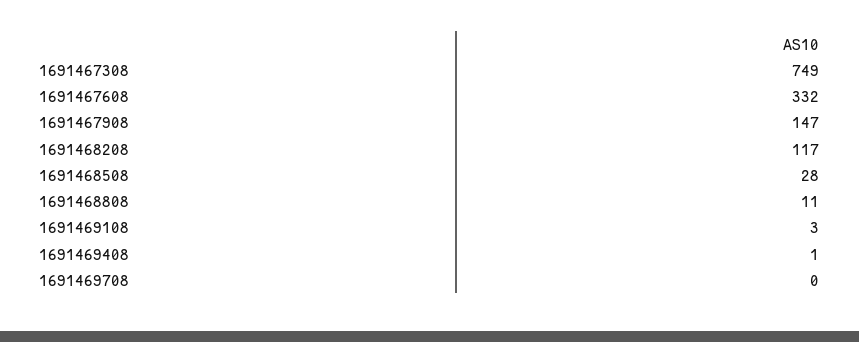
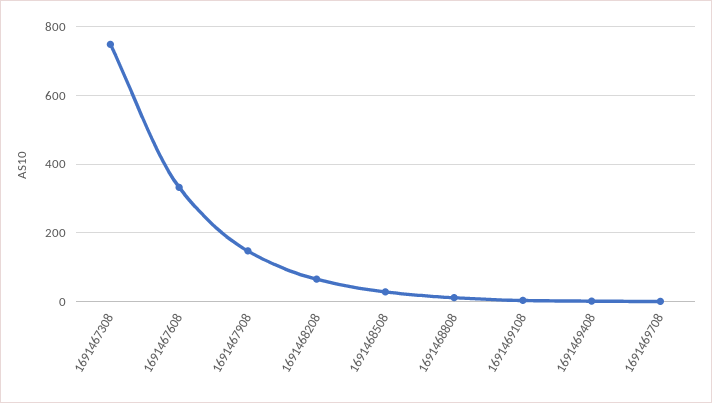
  {
    "1691467308": 749,
    "1691467608": 332,
    "1691467908": 147,
-   "1691468208": 117,
+   "1691468208": 60,
    "1691468508": 28,
    "1691468808": 11,
    "1691469108": 3,
    "1691469408": 1,
    "1691469708": 0
  }

